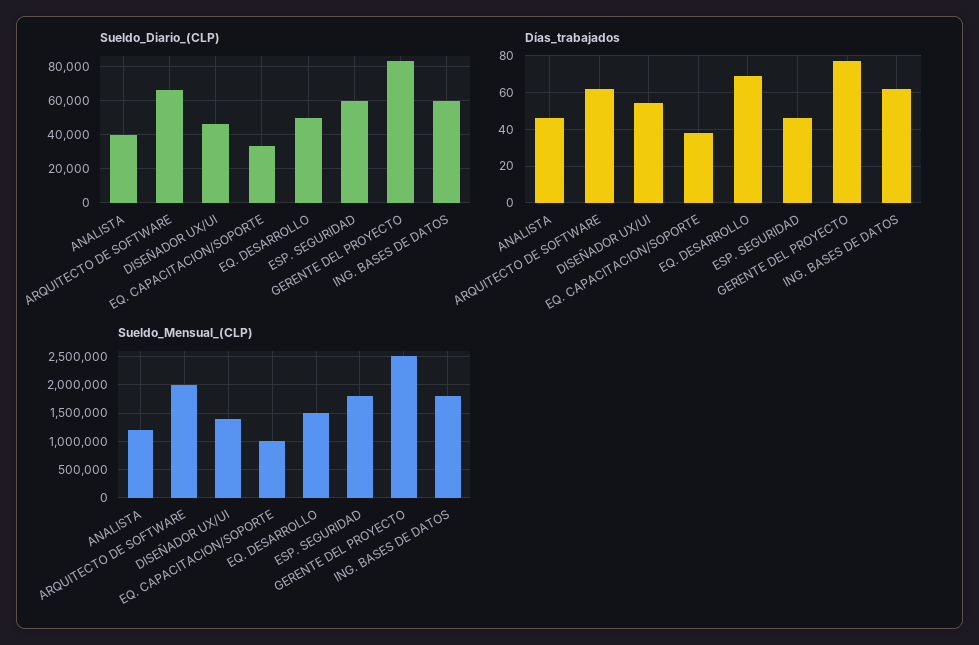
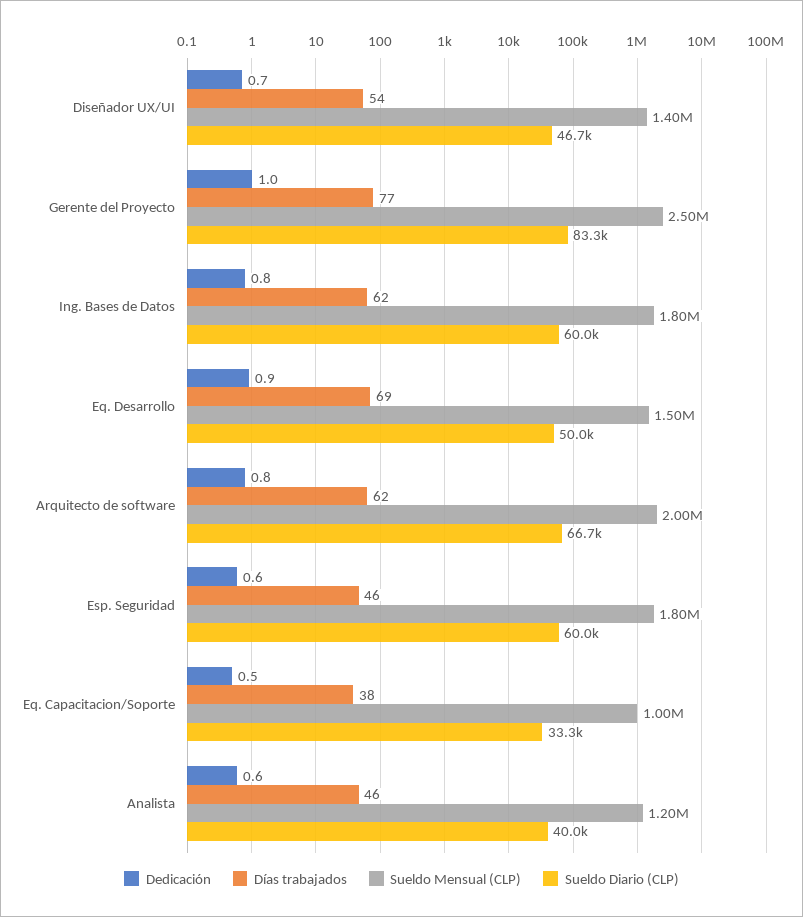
  {
    "Sueldo_Diario_(CLP)": {
      "ANALISTA": 40000,
      "ARQUITECTO DE SOFTWARE": 66700,
      "DISEÑADOR UX/UI": 46700,
      "EQ. CAPACITACION/SOPORTE": 33300,
      "EQ. DESARROLLO": 50000,
      "ESP. SEGURIDAD": 60000,
      "GERENTE DEL PROYECTO": 83300,
      "ING. BASES DE DATOS": 60000
    },
    "Días_trabajados": {
      "ANALISTA": 46,
      "ARQUITECTO DE SOFTWARE": 62,
      "DISEÑADOR UX/UI": 54,
      "EQ. CAPACITACION/SOPORTE": 38,
      "EQ. DESARROLLO": 69,
      "ESP. SEGURIDAD": 46,
      "GERENTE DEL PROYECTO": 77,
      "ING. BASES DE DATOS": 62
    },
    "Sueldo_Mensual_(CLP)": {
      "ANALISTA": 1200000,
      "ARQUITECTO DE SOFTWARE": 2000000,
      "DISEÑADOR UX/UI": 1400000,
      "EQ. CAPACITACION/SOPORTE": 1000000,
      "EQ. DESARROLLO": 1500000,
      "ESP. SEGURIDAD": 1800000,
      "GERENTE DEL PROYECTO": 2500000,
      "ING. BASES DE DATOS": 1800000
-   }
+   },
+   "Dedicación": {
+     "DISEÑADOR UX/UI": 0.7,
+     "GERENTE DEL PROYECTO": 1,
+     "ING. BASES DE DATOS": 0.8,
+     "EQ. DESARROLLO": 0.9,
+     "ARQUITECTO DE SOFTWARE": 0.8,
+     "ESP. SEGURIDAD": 0.6,
+     "EQ. CAPACITACION/SOPORTE": 0.5,
+     "ANALISTA": 0.6
+   }
  }

